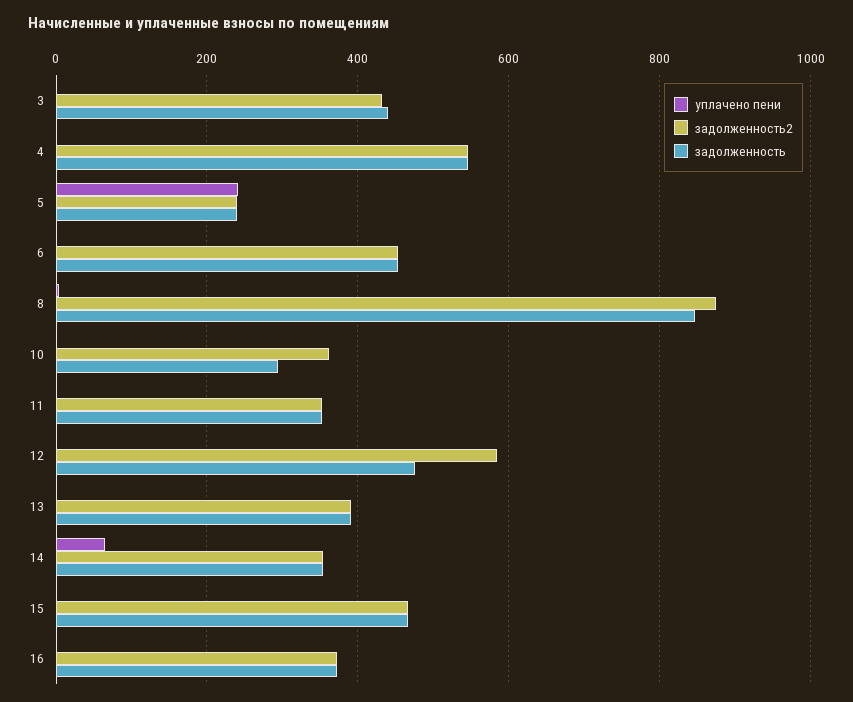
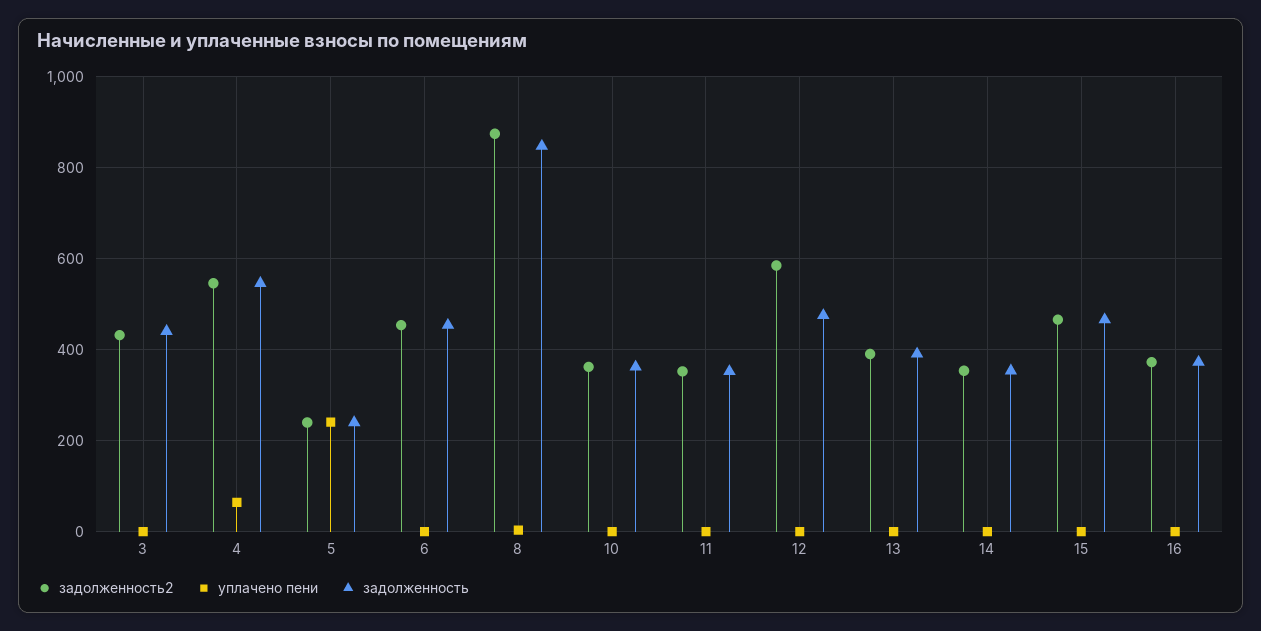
  {
    "уплачено пени": {
      "3": 0,
-     "4": 0,
+     "4": 60,
      "5": 240,
      "6": 0,
      "8": 0,
      "10": 0,
      "11": 0,
      "12": 0,
      "13": 0,
-     "14": 60,
+     "14": 0,
      "15": 0,
      "16": 0
    },
    "задолженность2": {
      "3": 440,
      "4": 540,
      "5": 240,
      "6": 460,
      "8": 880,
      "10": 360,
      "11": 360,
      "12": 580,
      "13": 400,
      "14": 360,
      "15": 460,
      "16": 380
    },
    "задолженность": {
      "3": 440,
      "4": 540,
      "5": 240,
      "6": 460,
      "8": 840,
-     "10": 300,
+     "10": 360,
      "11": 360,
      "12": 480,
      "13": 400,
      "14": 360,
      "15": 460,
      "16": 380
    }
  }

